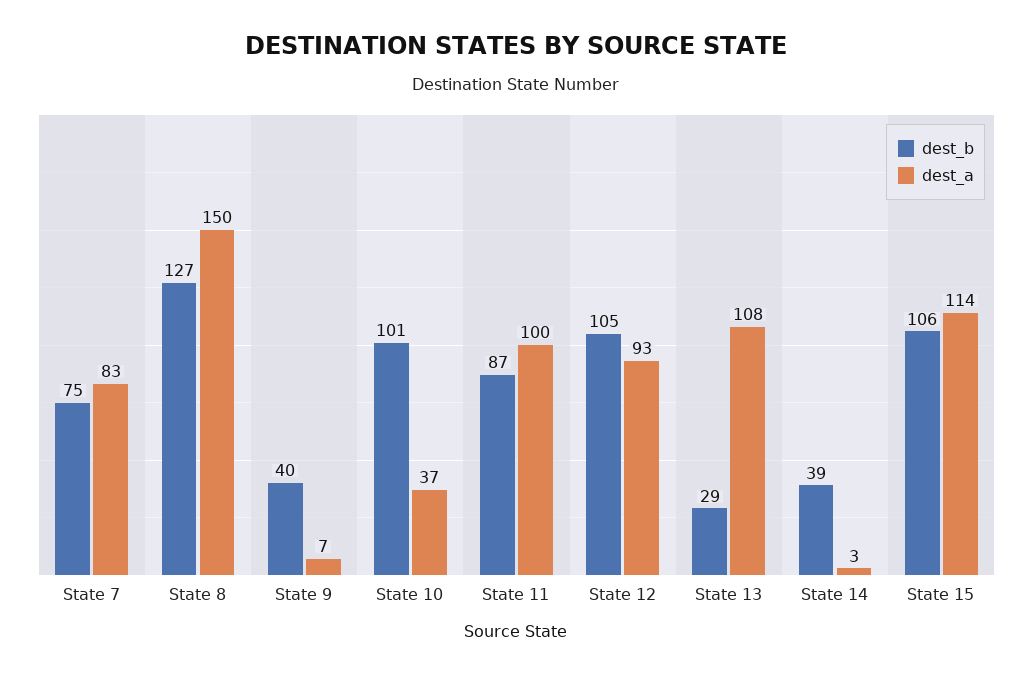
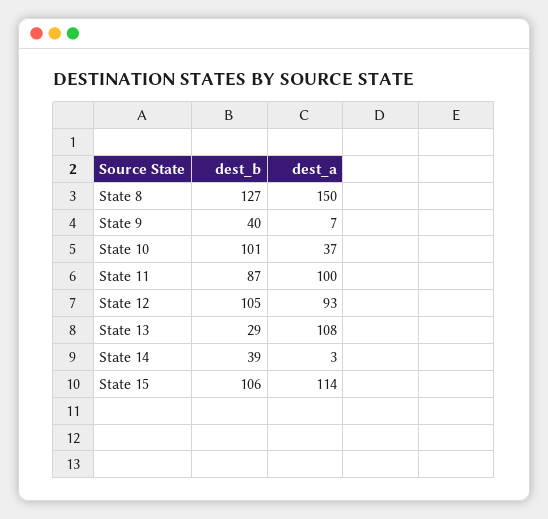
  {
    "dest_b": {
-     "State 7": 75,
      "State 8": 127,
      "State 9": 40,
      "State 10": 101,
      "State 11": 87,
      "State 12": 105,
      "State 13": 29,
      "State 14": 39,
      "State 15": 106
    },
    "dest_a": {
-     "State 7": 83,
      "State 8": 150,
      "State 9": 7,
      "State 10": 37,
      "State 11": 100,
      "State 12": 93,
      "State 13": 108,
      "State 14": 3,
      "State 15": 114
    }
  }

